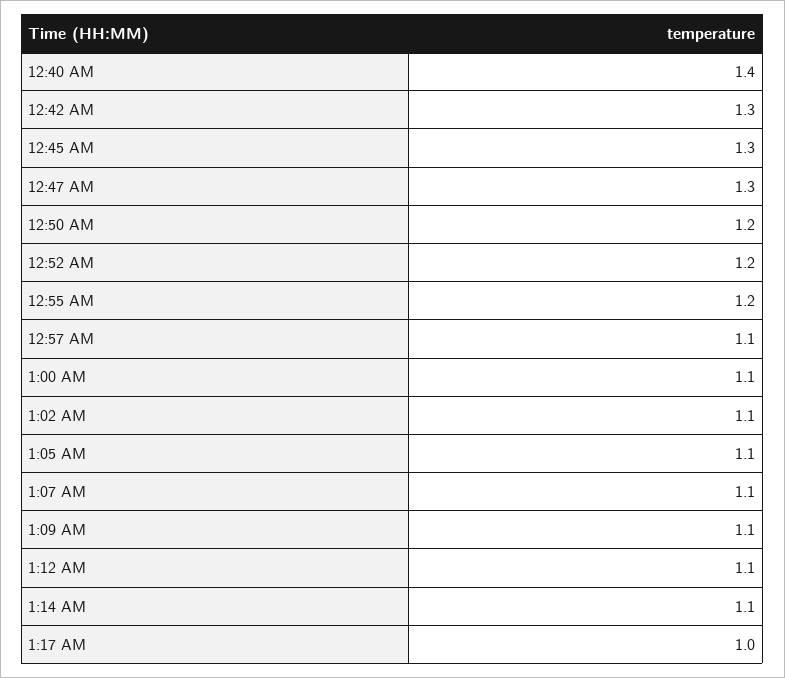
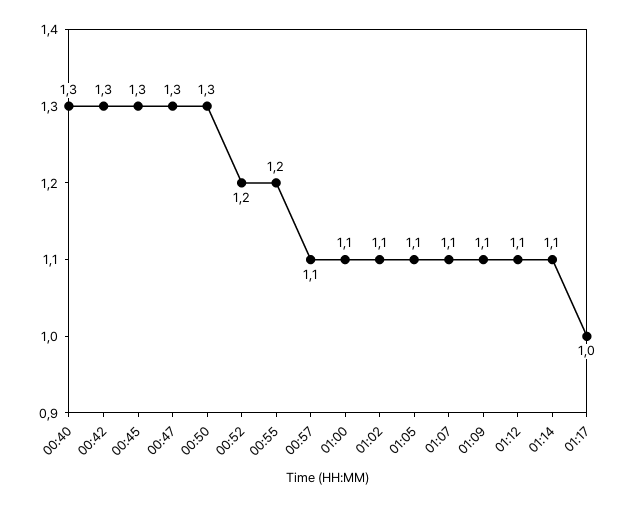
  {
-   "12:40 AM": 1.4,
+   "12:40 AM": 1.3,
    "12:42 AM": 1.3,
    "12:45 AM": 1.3,
    "12:47 AM": 1.3,
-   "12:50 AM": 1.2,
+   "12:50 AM": 1.3,
    "12:52 AM": 1.2,
    "12:55 AM": 1.2,
    "12:57 AM": 1.1,
    "1:00 AM": 1.1,
    "1:02 AM": 1.1,
    "1:05 AM": 1.1,
    "1:07 AM": 1.1,
    "1:09 AM": 1.1,
    "1:12 AM": 1.1,
    "1:14 AM": 1.1,
    "1:17 AM": 1
  }

